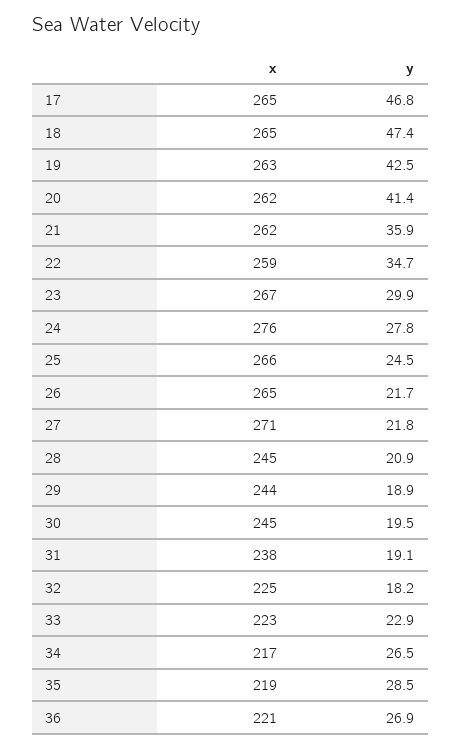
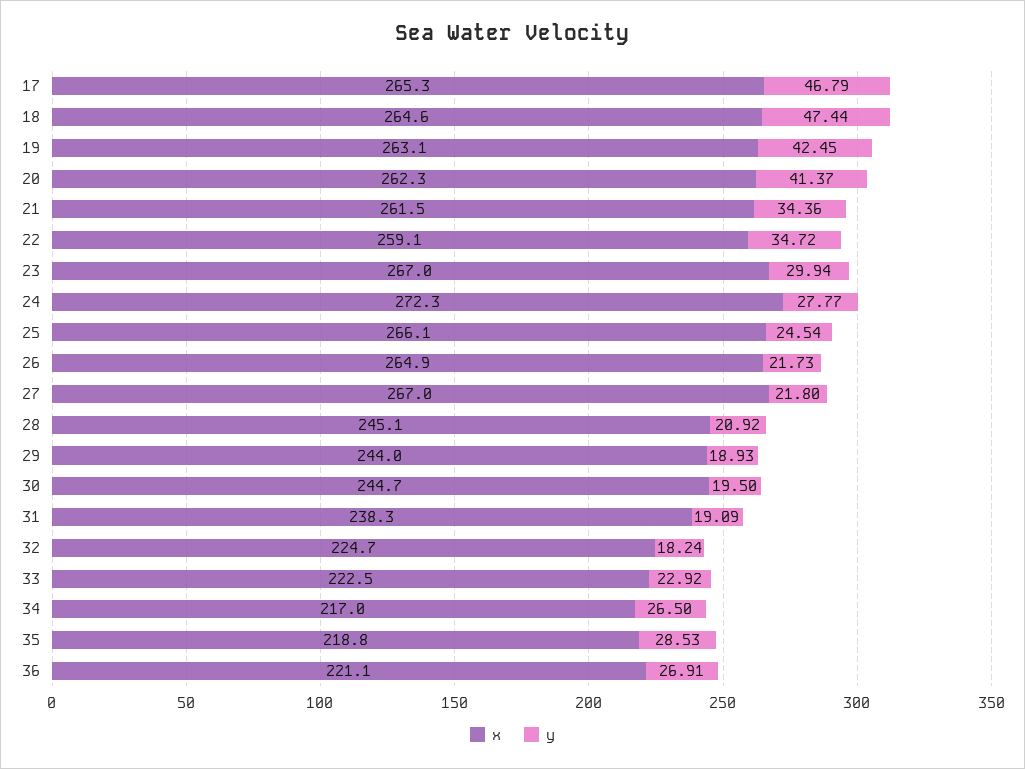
  {
    "x": {
      "17": 265.3,
      "18": 264.6,
      "19": 263.1,
      "20": 262.3,
      "21": 261.5,
      "22": 259.1,
      "23": 267,
-     "24": 276,
+     "24": 272.3,
      "25": 266.1,
      "26": 264.9,
-     "27": 271,
+     "27": 267,
      "28": 245.1,
      "29": 244,
      "30": 244.7,
      "31": 238.3,
      "32": 224.7,
      "33": 222.5,
      "34": 217,
      "35": 218.8,
      "36": 221.1
    },
    "y": {
      "17": 46.79,
      "18": 47.44,
      "19": 42.45,
      "20": 41.37,
-     "21": 35.9,
+     "21": 34.36,
      "22": 34.72,
      "23": 29.94,
      "24": 27.77,
      "25": 24.54,
      "26": 21.73,
      "27": 21.8,
      "28": 20.92,
      "29": 18.93,
      "30": 19.5,
      "31": 19.09,
      "32": 18.24,
      "33": 22.92,
      "34": 26.5,
      "35": 28.53,
      "36": 26.91
    }
  }

